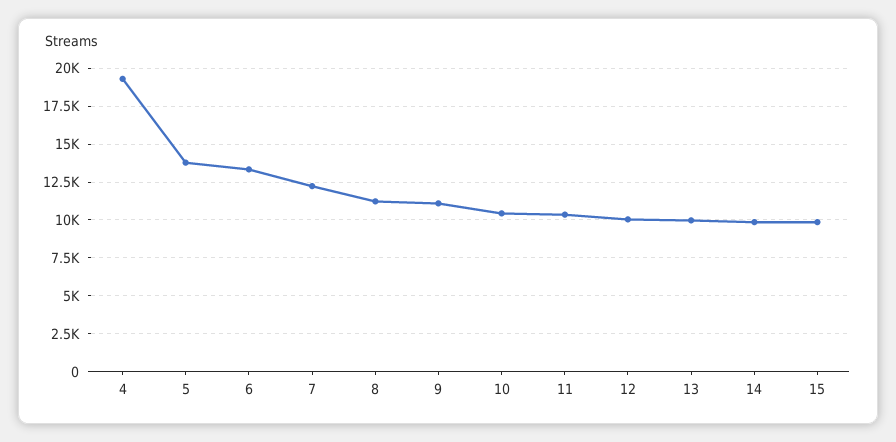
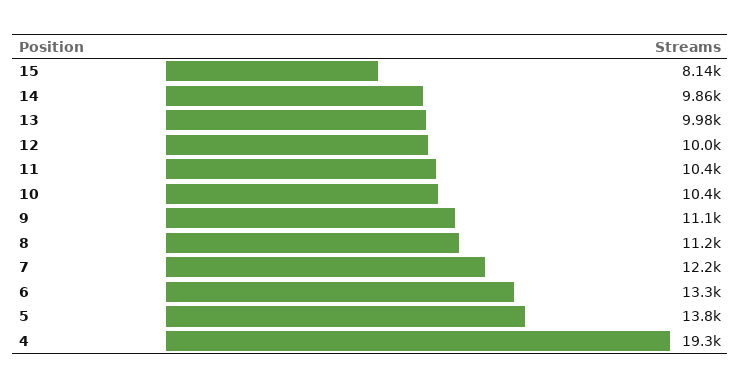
  {
    "4": 19300,
    "5": 13800,
    "6": 13300,
    "7": 12200,
    "8": 11200,
    "9": 11100,
    "10": 10400,
    "11": 10400,
    "12": 10000,
    "13": 9980,
    "14": 9860,
-   "15": 10000
+   "15": 8140
  }

